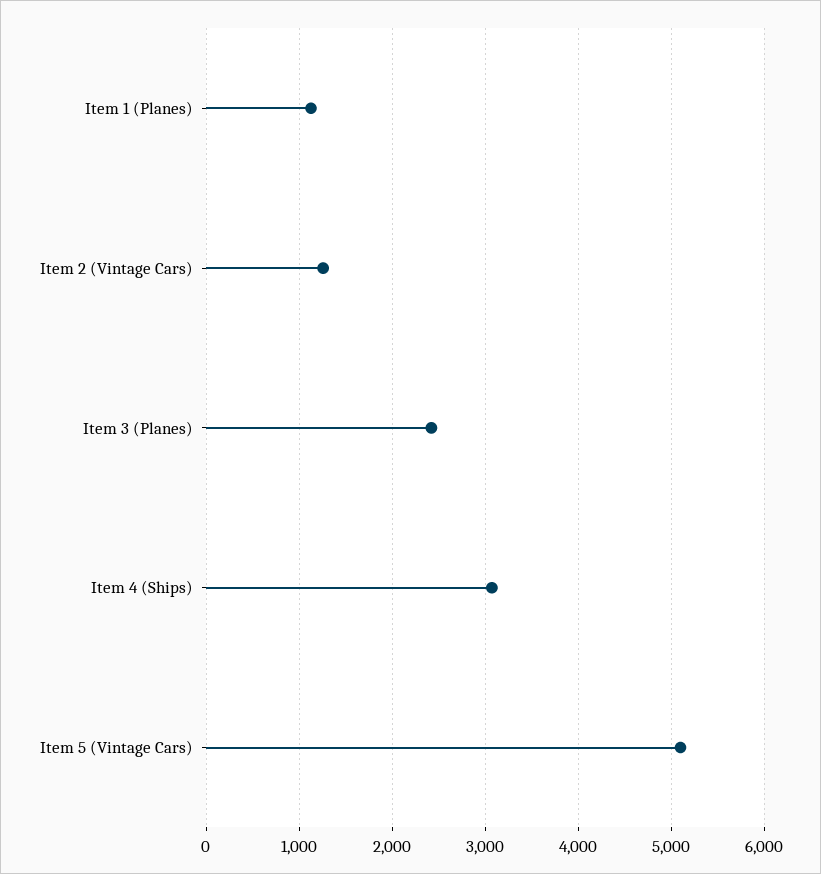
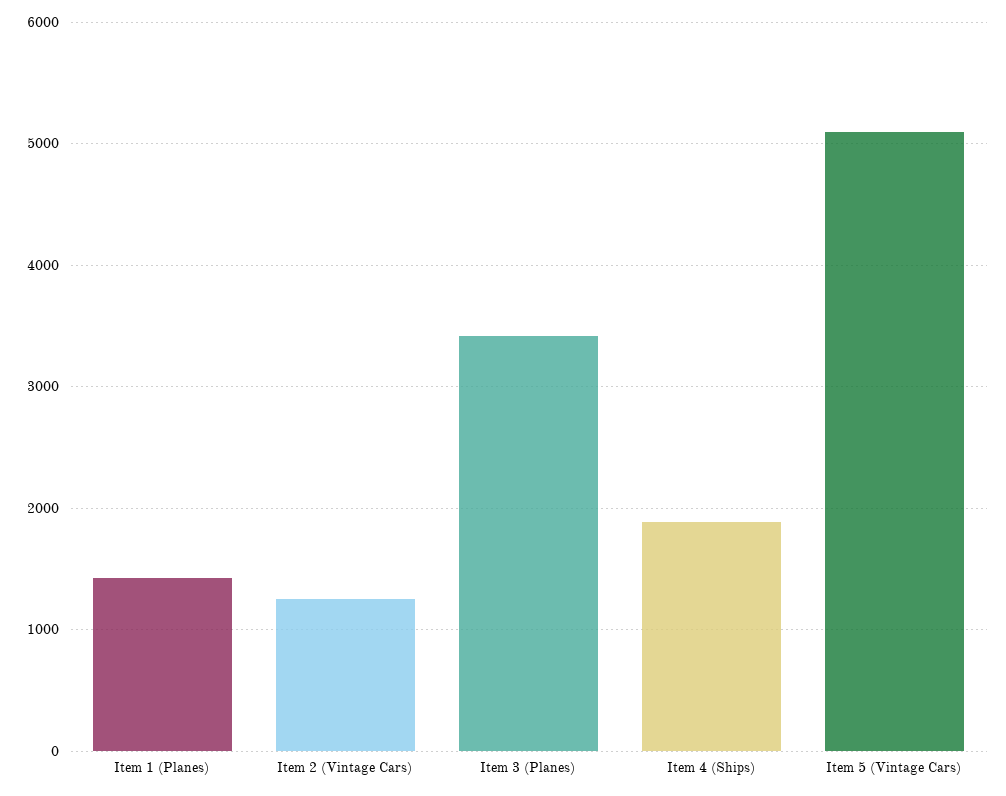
  {
-   "Item 1 (Planes)": 1100,
+   "Item 1 (Planes)": 1400,
    "Item 2 (Vintage Cars)": 1300,
-   "Item 3 (Planes)": 2400,
+   "Item 3 (Planes)": 3400,
-   "Item 4 (Ships)": 3100,
+   "Item 4 (Ships)": 1900,
    "Item 5 (Vintage Cars)": 5100
  }

